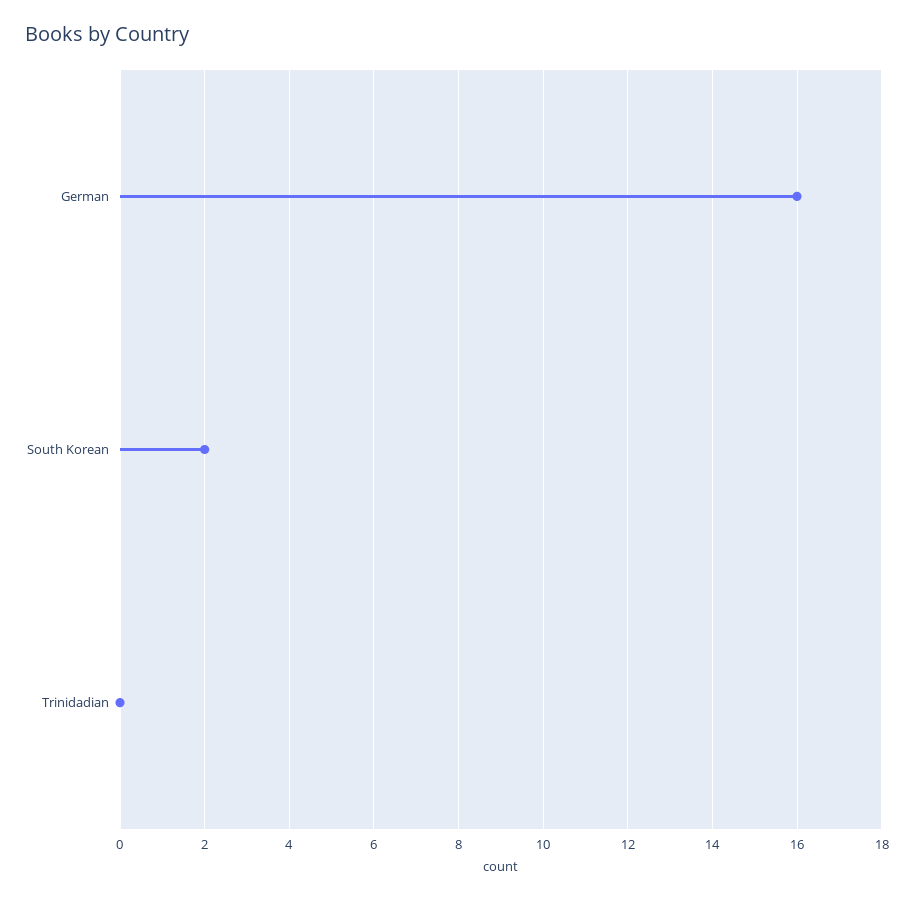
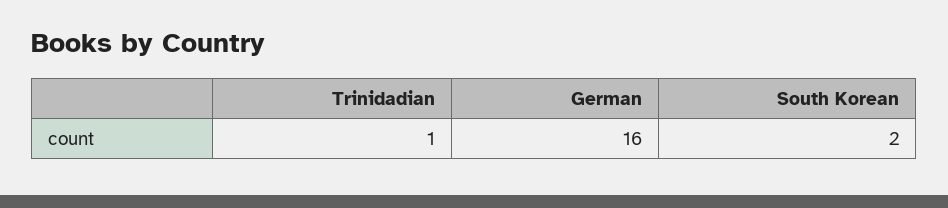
  {
    "German": 16,
    "South Korean": 2,
-   "Trinidadian": 0
+   "Trinidadian": 1
  }

